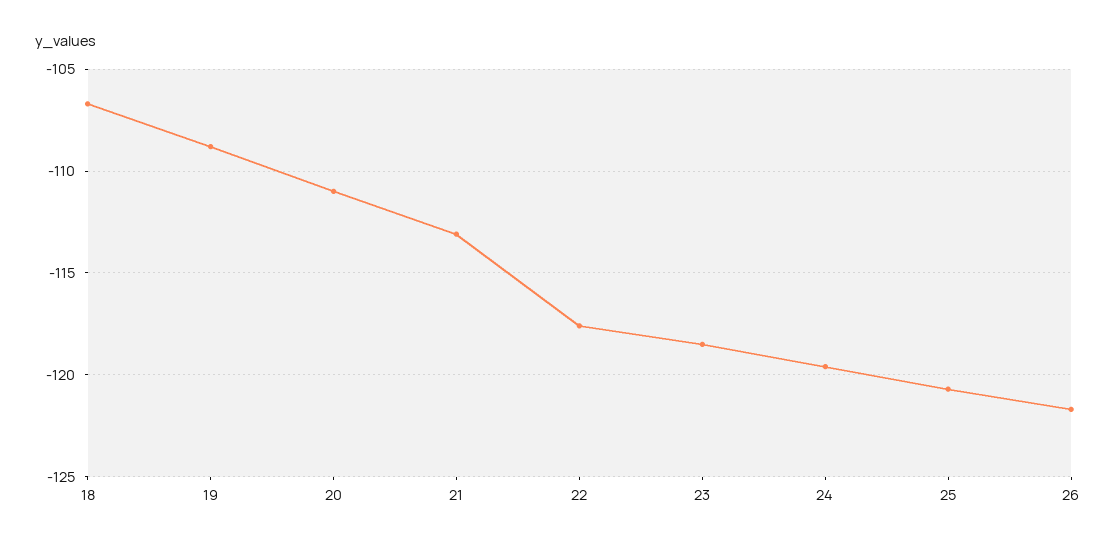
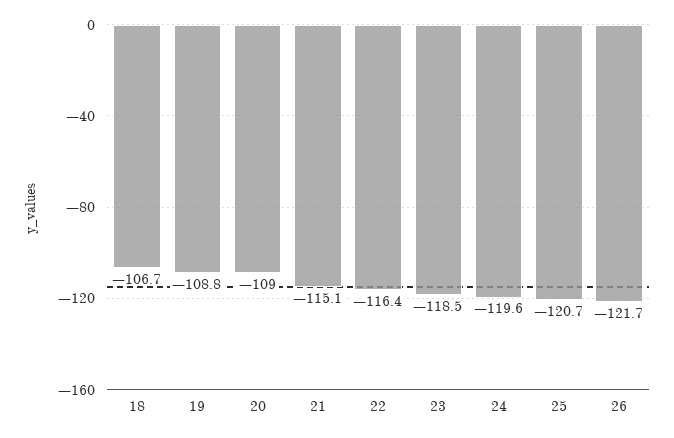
  {
    "18": -106.7,
    "19": -108.8,
-   "20": -111,
+   "20": -109,
-   "21": -113,
+   "21": -115.1,
-   "22": -117.5,
+   "22": -116.4,
    "23": -118.5,
    "24": -119.6,
    "25": -120.7,
    "26": -121.7
  }

